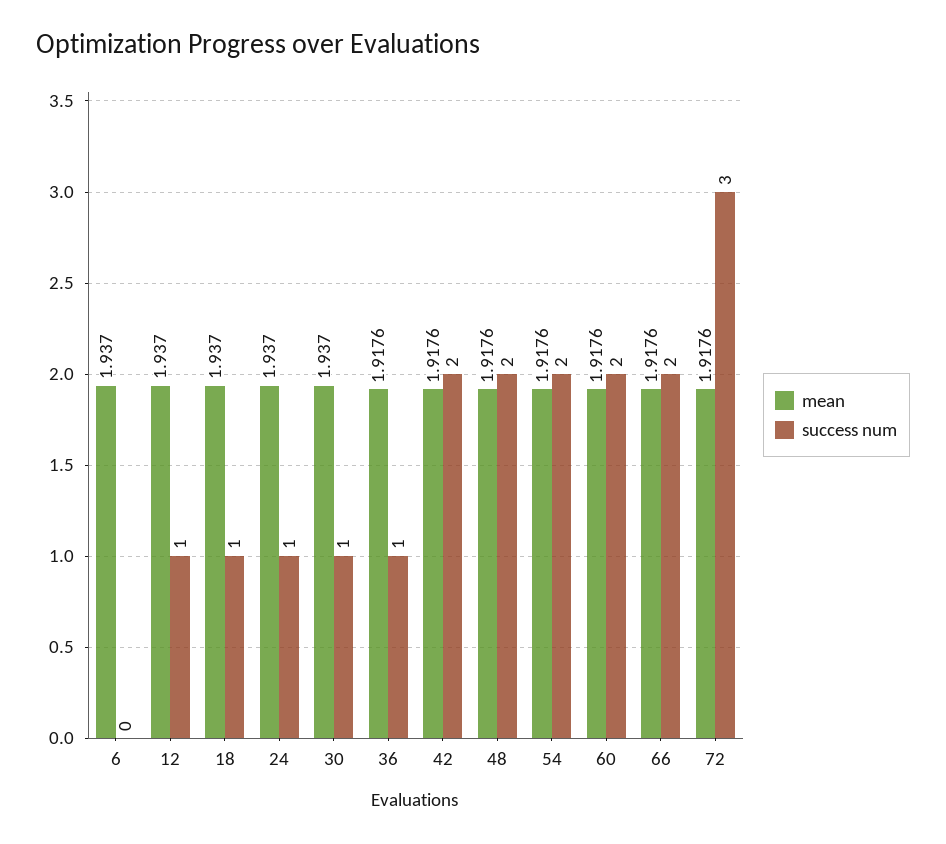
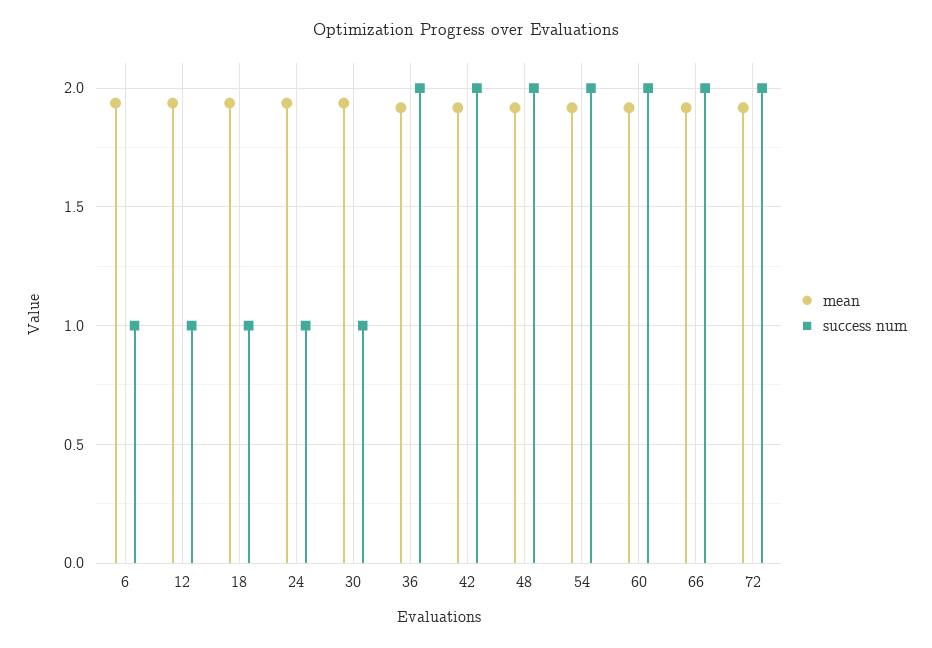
  {
    "mean": {
      "6": 1.937,
      "12": 1.937,
      "18": 1.937,
      "24": 1.937,
      "30": 1.937,
      "36": 1.9176,
      "42": 1.9176,
      "48": 1.9176,
      "54": 1.9176,
      "60": 1.9176,
      "66": 1.9176,
      "72": 1.9176
    },
    "success num": {
-     "6": 0,
+     "6": 1,
      "12": 1,
      "18": 1,
      "24": 1,
      "30": 1,
-     "36": 1,
+     "36": 2,
      "42": 2,
      "48": 2,
      "54": 2,
      "60": 2,
      "66": 2,
-     "72": 3
+     "72": 2
    }
  }

